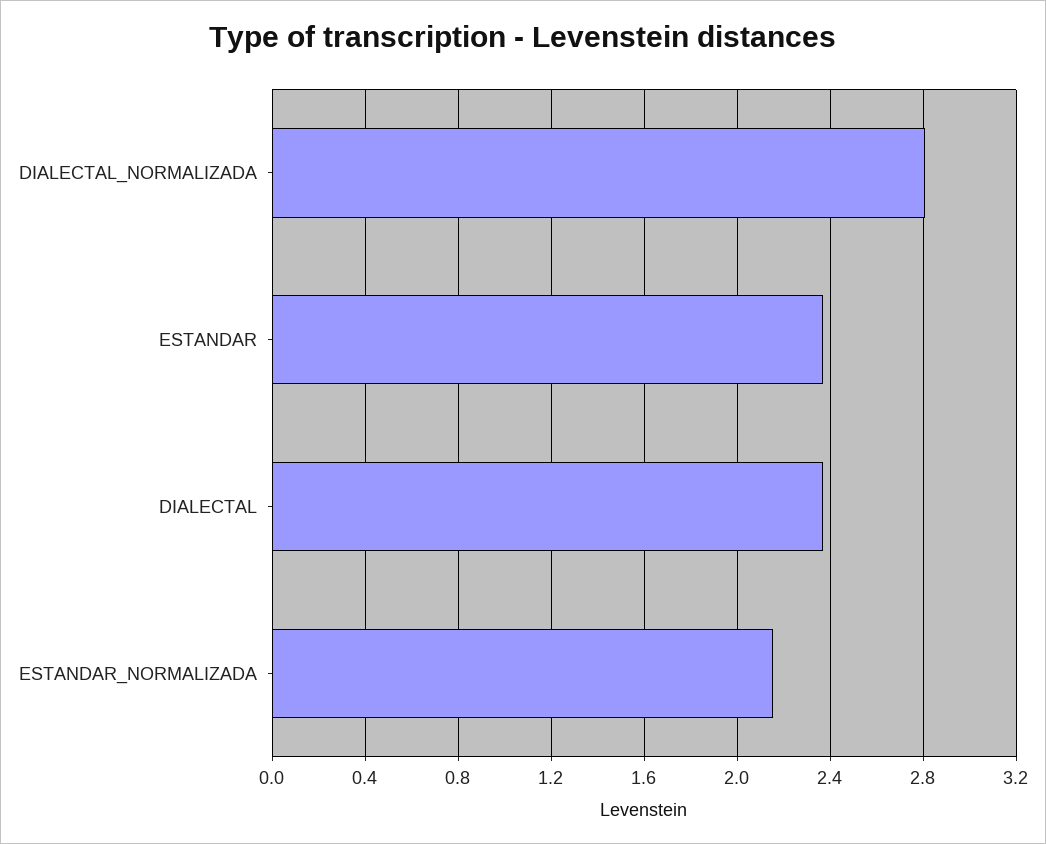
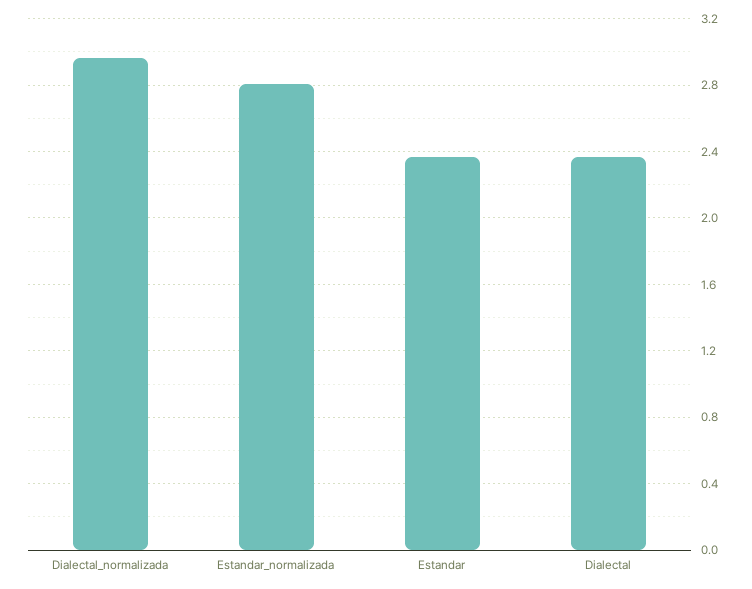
  {
-   "DIALECTAL_NORMALIZADA": 2.8,
+   "DIALECTAL_NORMALIZADA": 2.95,
    "ESTANDAR": 2.35,
    "DIALECTAL": 2.35,
-   "ESTANDAR_NORMALIZADA": 2.15
+   "ESTANDAR_NORMALIZADA": 2.8
  }

